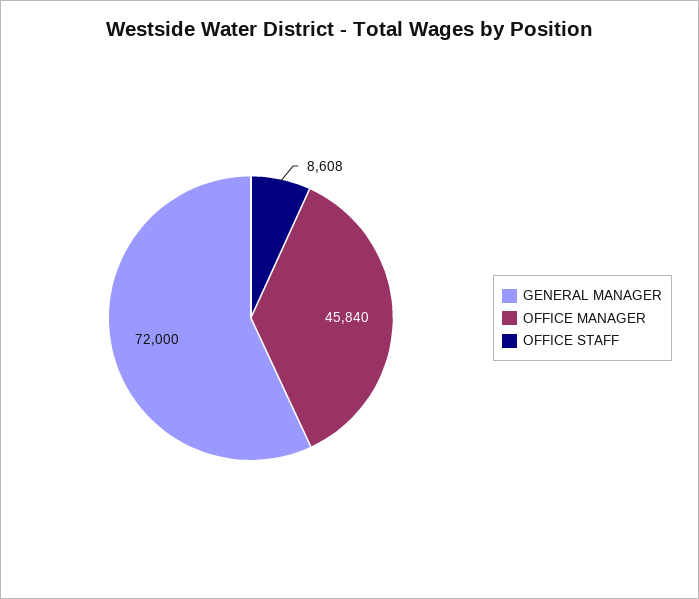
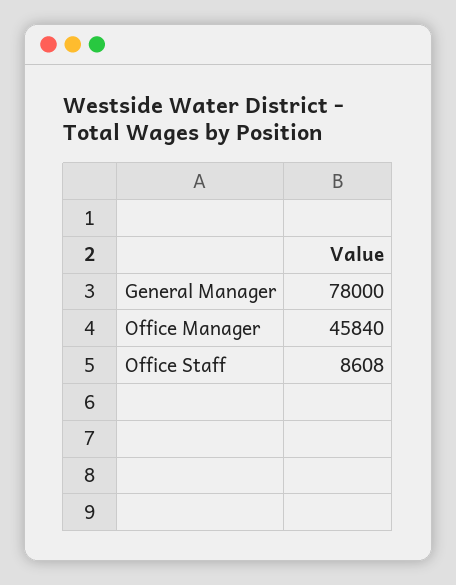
  {
-   "GENERAL MANAGER": 72000,
+   "GENERAL MANAGER": 78000,
    "OFFICE MANAGER": 45840,
    "OFFICE STAFF": 8608
  }

